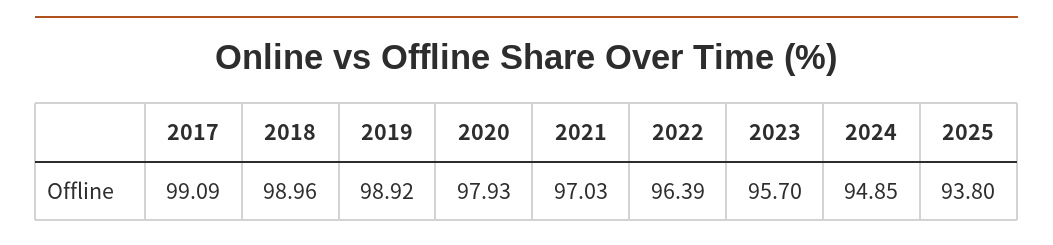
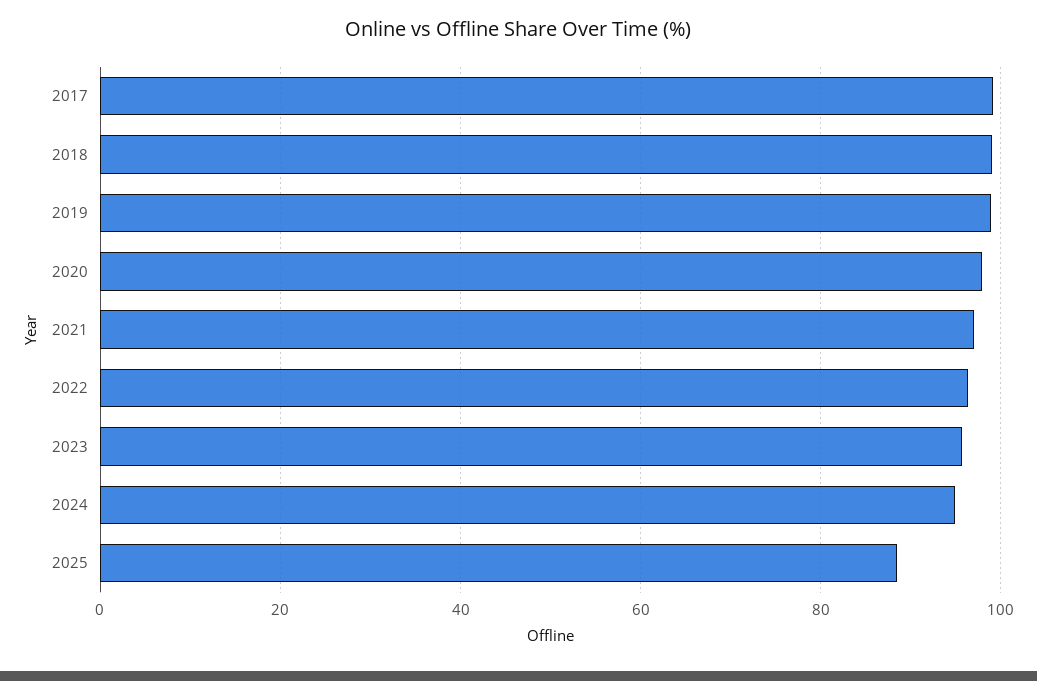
  {
    "2017": 99.09,
    "2018": 98.96,
    "2019": 98.92,
    "2020": 97.93,
    "2021": 97.03,
    "2022": 96.39,
    "2023": 95.7,
    "2024": 94.85,
-   "2025": 93.8
+   "2025": 88
  }

